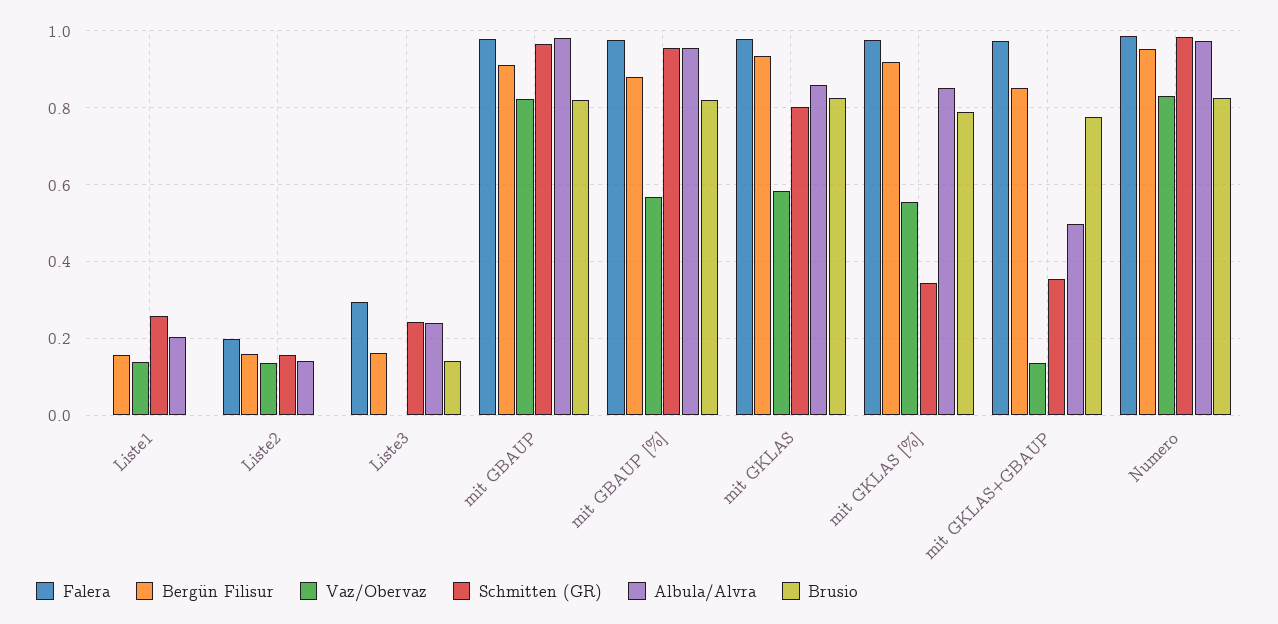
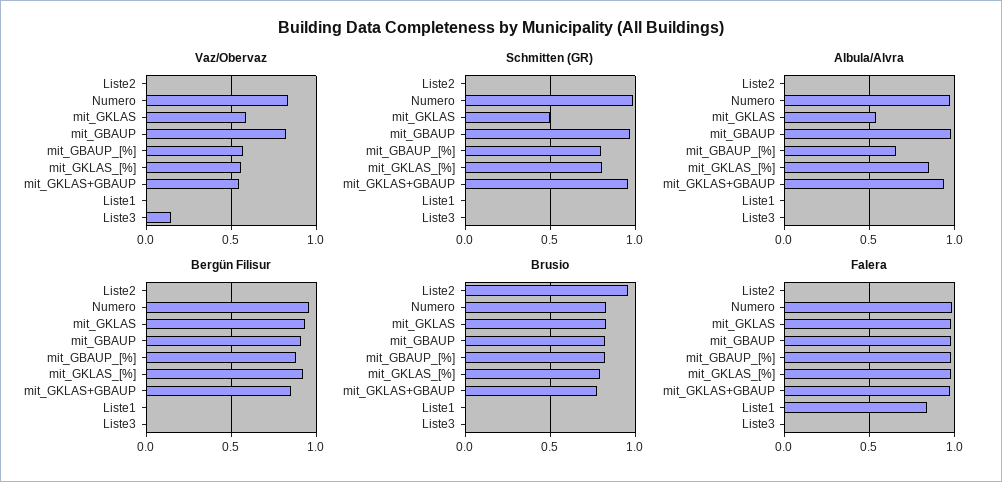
  {
    "Falera": {
-     "Liste1": 0,
+     "Liste1": 0.85,
-     "Liste2": 0.2,
+     "Liste2": 0,
-     "Liste3": 0.3,
+     "Liste3": 0,
      "mit GBAUP": 0.98,
      "mit GBAUP [%]": 0.98,
      "mit GKLAS": 0.98,
      "mit GKLAS [%]": 0.98,
      "mit GKLAS+GBAUP": 0.98,
      "Numero": 0.98
    },
    "Bergün Filisur": {
-     "Liste1": 0.16,
+     "Liste1": 0,
-     "Liste2": 0.16,
+     "Liste2": 0,
-     "Liste3": 0.16,
+     "Liste3": 0,
      "mit GBAUP": 0.92,
      "mit GBAUP [%]": 0.88,
      "mit GKLAS": 0.94,
      "mit GKLAS [%]": 0.92,
      "mit GKLAS+GBAUP": 0.86,
      "Numero": 0.96
    },
    "Vaz/Obervaz": {
-     "Liste1": 0.14,
+     "Liste1": 0,
-     "Liste2": 0.14,
+     "Liste2": 0,
-     "Liste3": 0,
+     "Liste3": 0.15,
      "mit GBAUP": 0.82,
      "mit GBAUP [%]": 0.56,
      "mit GKLAS": 0.58,
      "mit GKLAS [%]": 0.56,
-     "mit GKLAS+GBAUP": 0.14,
+     "mit GKLAS+GBAUP": 0.55,
      "Numero": 0.84
    },
    "Schmitten (GR)": {
-     "Liste1": 0.26,
+     "Liste1": 0,
-     "Liste2": 0.16,
+     "Liste2": 0,
-     "Liste3": 0.24,
+     "Liste3": 0,
      "mit GBAUP": 0.96,
-     "mit GBAUP [%]": 0.96,
+     "mit GBAUP [%]": 0.8,
-     "mit GKLAS": 0.8,
+     "mit GKLAS": 0.5,
-     "mit GKLAS [%]": 0.34,
+     "mit GKLAS [%]": 0.8,
-     "mit GKLAS+GBAUP": 0.36,
+     "mit GKLAS+GBAUP": 0.95,
      "Numero": 0.98
    },
    "Albula/Alvra": {
-     "Liste1": 0.2,
+     "Liste1": 0,
-     "Liste2": 0.14,
+     "Liste2": 0,
-     "Liste3": 0.24,
+     "Liste3": 0,
      "mit GBAUP": 0.98,
-     "mit GBAUP [%]": 0.96,
+     "mit GBAUP [%]": 0.65,
-     "mit GKLAS": 0.86,
+     "mit GKLAS": 0.55,
      "mit GKLAS [%]": 0.86,
-     "mit GKLAS+GBAUP": 0.5,
+     "mit GKLAS+GBAUP": 0.95,
      "Numero": 0.98
    },
    "Brusio": {
      "Liste1": 0,
-     "Liste2": 0,
+     "Liste2": 0.95,
-     "Liste3": 0.14,
+     "Liste3": 0,
      "mit GBAUP": 0.82,
      "mit GBAUP [%]": 0.82,
      "mit GKLAS": 0.82,
      "mit GKLAS [%]": 0.78,
      "mit GKLAS+GBAUP": 0.78,
      "Numero": 0.82
    }
  }

